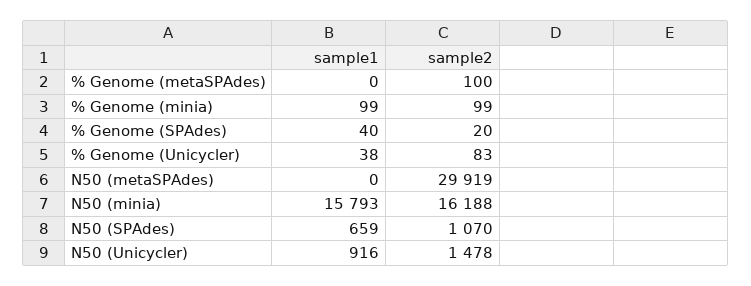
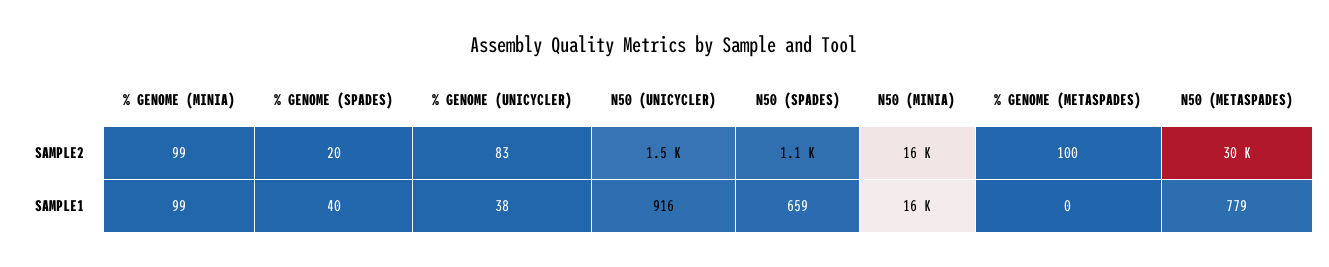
  {
    "sample1": {
      "% Genome (metaSPAdes)": 0,
      "% Genome (minia)": 99,
      "% Genome (SPAdes)": 40,
      "% Genome (Unicycler)": 38,
-     "N50 (metaSPAdes)": 0,
+     "N50 (metaSPAdes)": 779,
      "N50 (minia)": 15793,
      "N50 (SPAdes)": 659,
      "N50 (Unicycler)": 916
    },
    "sample2": {
      "% Genome (metaSPAdes)": 100,
      "% Genome (minia)": 99,
      "% Genome (SPAdes)": 20,
      "% Genome (Unicycler)": 83,
      "N50 (metaSPAdes)": 29919,
      "N50 (minia)": 16188,
      "N50 (SPAdes)": 1070,
      "N50 (Unicycler)": 1478
    }
  }

